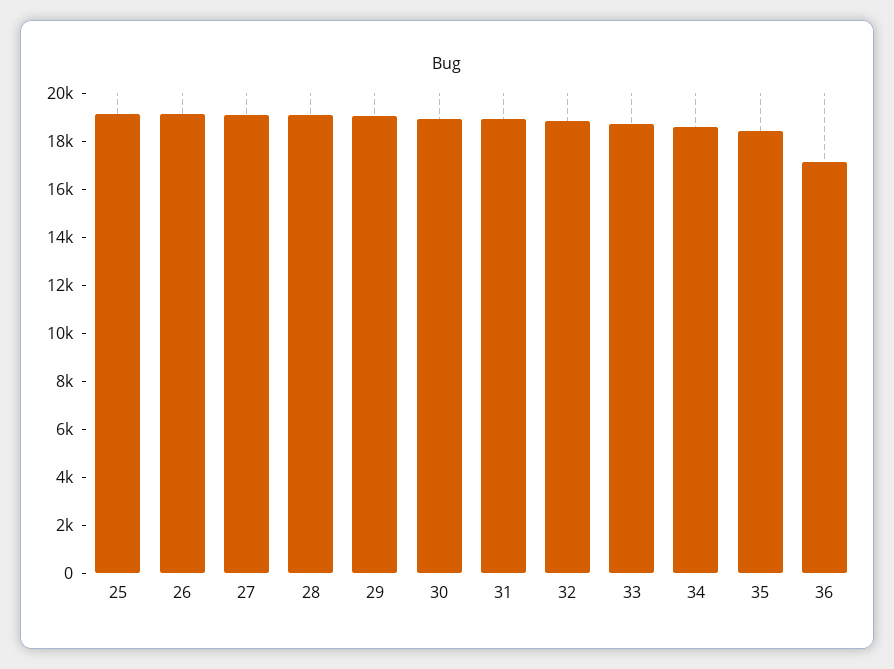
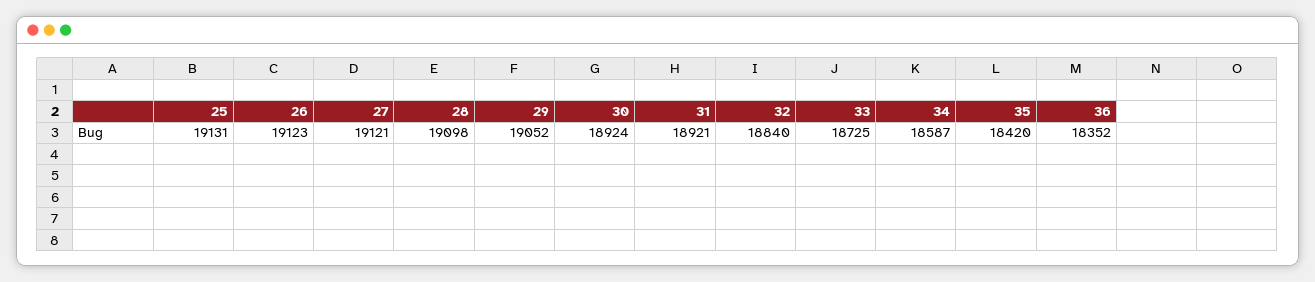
  {
    "25": 19131,
    "26": 19123,
    "27": 19121,
    "28": 19098,
    "29": 19052,
    "30": 18924,
    "31": 18921,
    "32": 18840,
    "33": 18725,
    "34": 18587,
    "35": 18420,
-   "36": 17000
+   "36": 18352
  }

